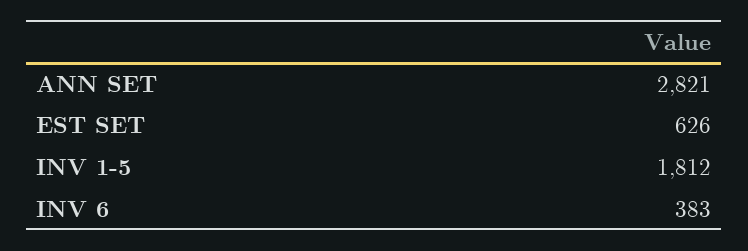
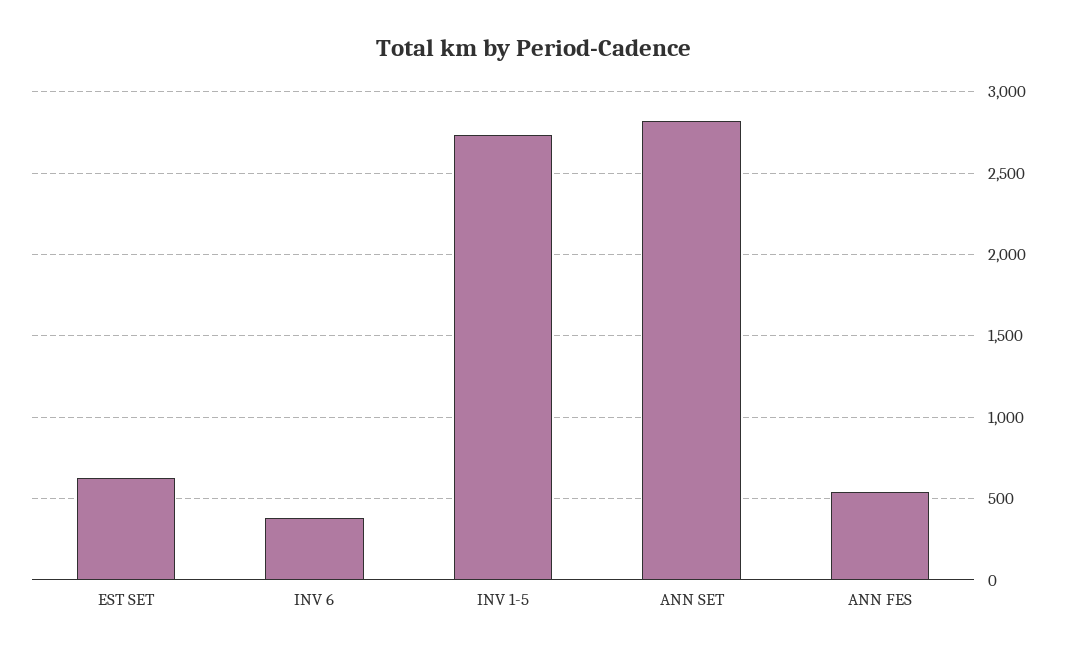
  {
    "ANN SET": 2821,
    "EST SET": 626,
-   "INV 1-5": 1812,
+   "INV 1-5": 2750,
-   "INV 6": 383
+   "INV 6": 383,
+   "ANN FES": 550
  }

